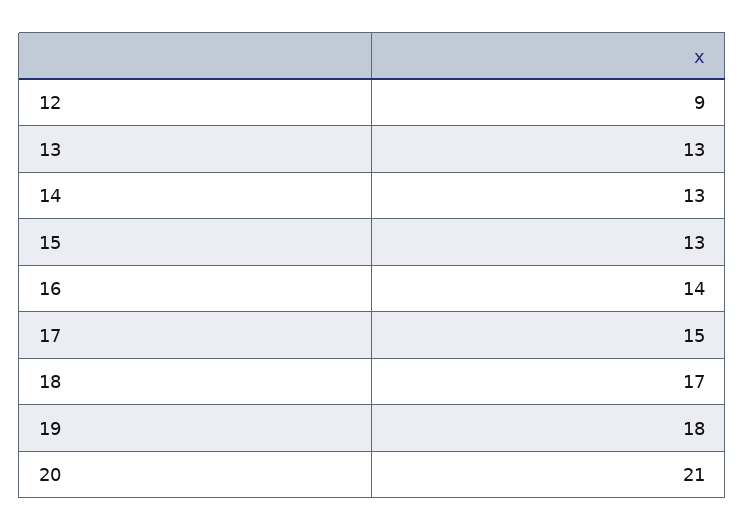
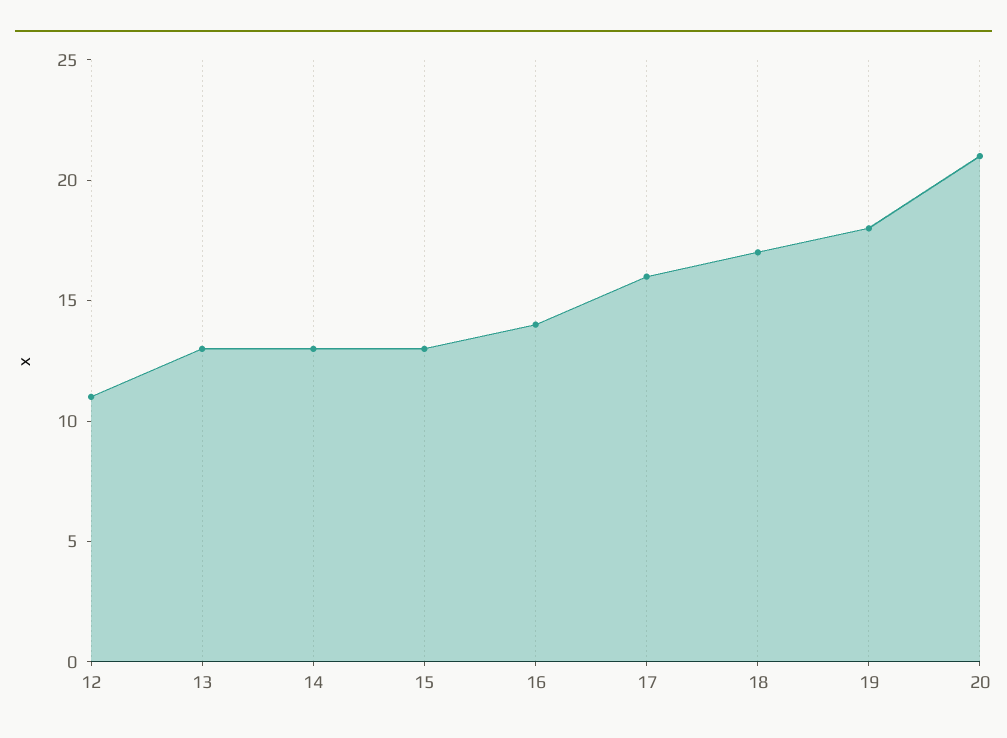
  {
-   "12": 9,
+   "12": 11,
    "13": 13,
    "14": 13,
    "15": 13,
    "16": 14,
-   "17": 15,
+   "17": 16,
    "18": 17,
    "19": 18,
    "20": 21
  }

